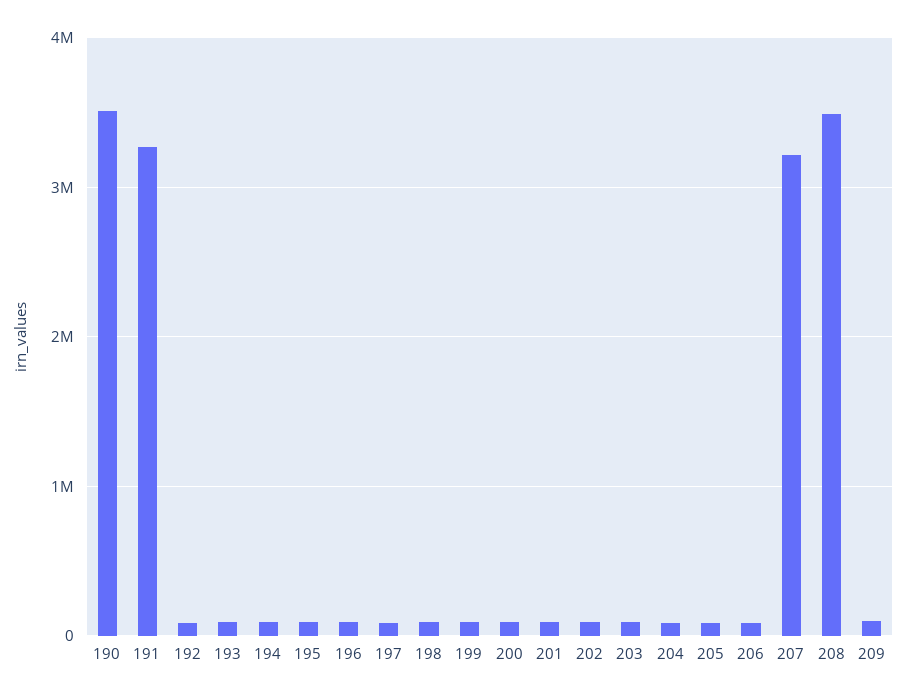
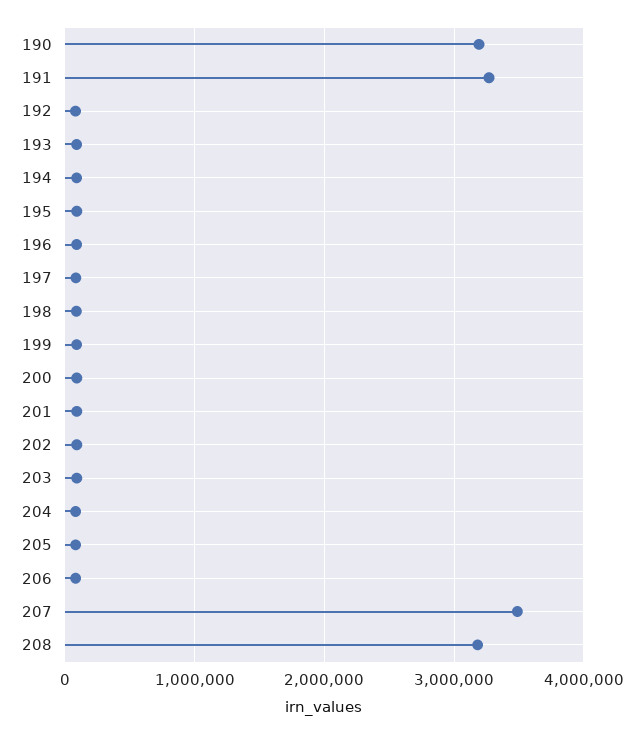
  {
-   "190": 3500000,
+   "190": 3200000,
    "191": 3300000,
    "192": 100000,
    "193": 100000,
    "194": 100000,
    "195": 100000,
    "196": 100000,
    "197": 100000,
    "198": 100000,
    "199": 100000,
    "200": 100000,
    "201": 100000,
    "202": 100000,
    "203": 100000,
    "204": 100000,
    "205": 100000,
    "206": 100000,
-   "207": 3200000,
+   "207": 3500000,
-   "208": 3500000,
+   "208": 3200000
-   "209": 100000
  }

